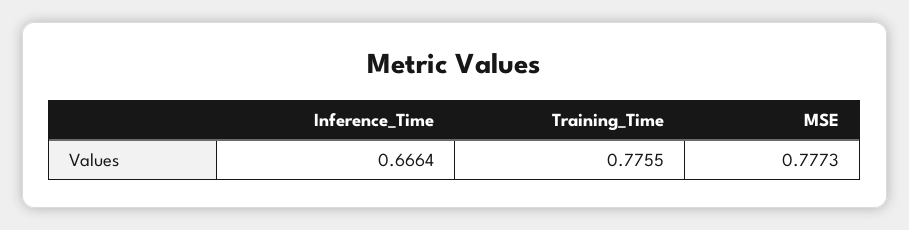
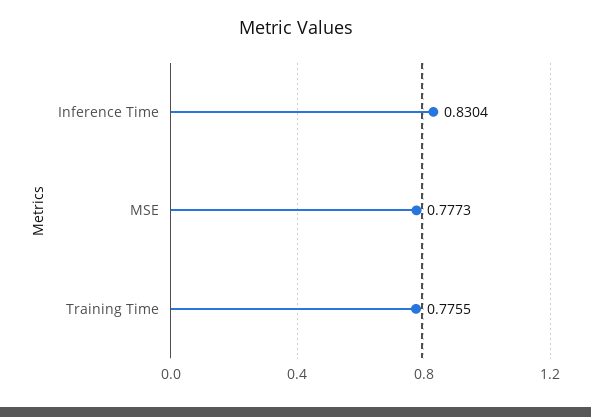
  {
-   "Inference_Time": 0.6664,
+   "Inference_Time": 0.8304,
    "Training_Time": 0.7755,
    "MSE": 0.7773
  }

